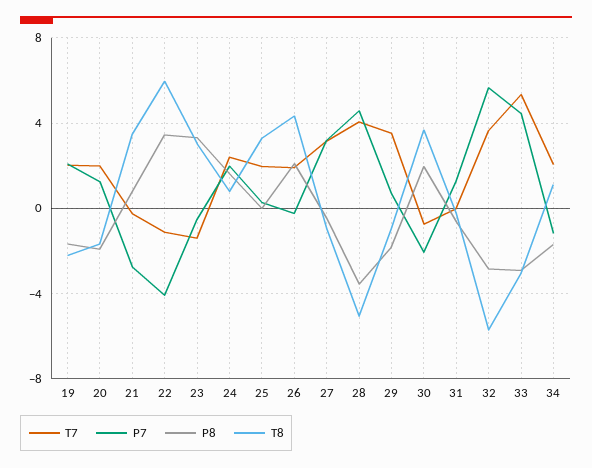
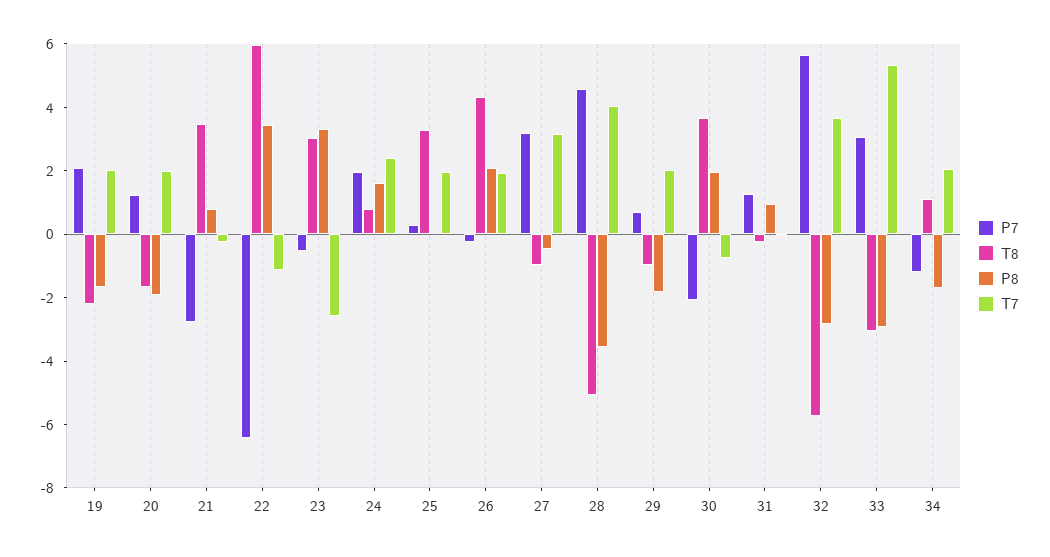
  {
    "T7": {
      "19": 2,
      "20": 2,
      "21": -0.5,
      "22": -1,
-     "23": -1.5,
+     "23": -2.5,
      "24": 2.5,
      "25": 2,
      "26": 2,
      "27": 3,
      "28": 4,
-     "29": 3.5,
+     "29": 2,
      "30": -0.5,
      "31": 0,
      "32": 3.5,
      "33": 5.5,
      "34": 2
    },
    "P7": {
      "19": 2,
      "20": 1,
      "21": -3,
-     "22": -4,
+     "22": -6.5,
      "23": -0.5,
      "24": 2,
      "25": 0.5,
      "26": 0,
      "27": 3,
      "28": 4.5,
      "29": 0.5,
      "30": -2,
      "31": 1.5,
      "32": 5.5,
-     "33": 4.5,
+     "33": 3,
      "34": -1
    },
    "P8": {
      "19": -1.5,
      "20": -2,
      "21": 1,
      "22": 3.5,
      "23": 3.5,
      "24": 1.5,
      "25": 0,
      "26": 2,
      "27": -0.5,
      "28": -3.5,
      "29": -2,
      "30": 2,
-     "31": -0.5,
+     "31": 1,
      "32": -3,
      "33": -3,
      "34": -1.5
    },
    "T8": {
      "19": -2,
      "20": -1.5,
      "21": 3.5,
      "22": 6,
      "23": 3,
      "24": 1,
      "25": 3.5,
      "26": 4.5,
      "27": -1,
      "28": -5,
      "29": -1,
      "30": 3.5,
      "31": 0,
      "32": -5.5,
      "33": -3,
      "34": 1
    }
  }

